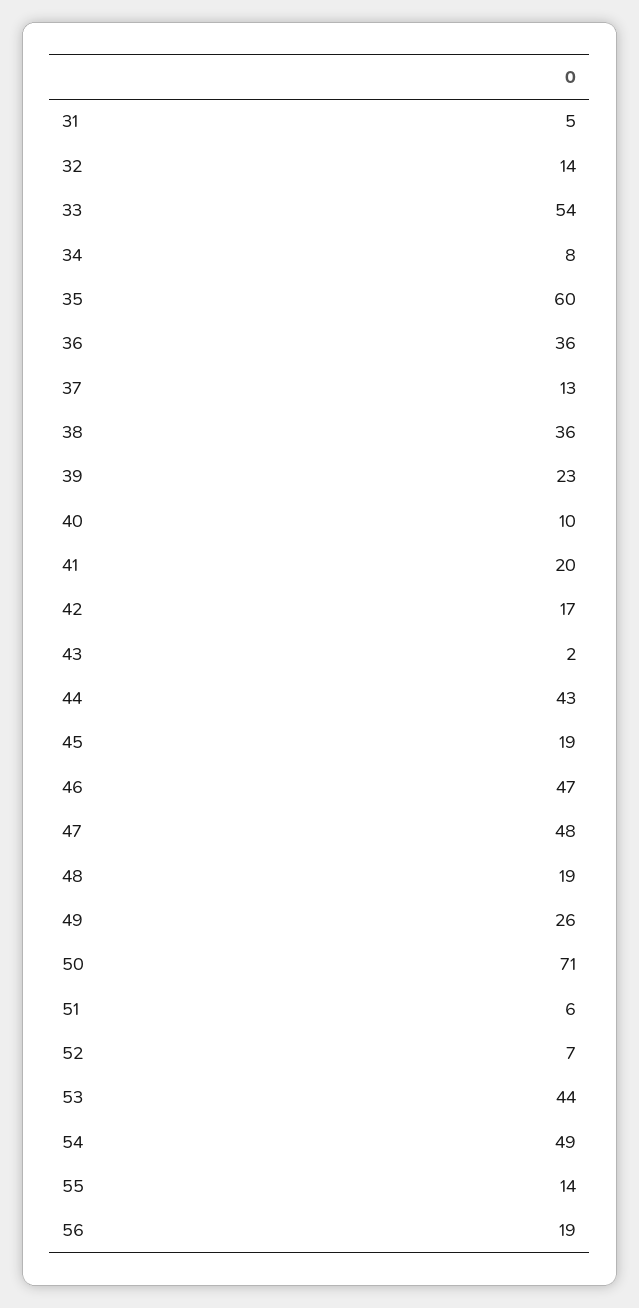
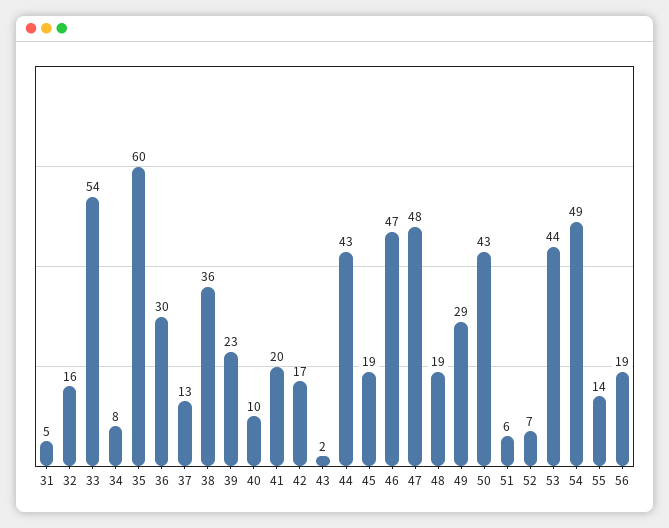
  {
    "31": 5,
-   "32": 14,
+   "32": 16,
    "33": 54,
    "34": 8,
    "35": 60,
-   "36": 36,
+   "36": 30,
    "37": 13,
    "38": 36,
    "39": 23,
    "40": 10,
    "41": 20,
    "42": 17,
    "43": 2,
    "44": 43,
    "45": 19,
    "46": 47,
    "47": 48,
    "48": 19,
-   "49": 26,
+   "49": 29,
-   "50": 71,
+   "50": 43,
    "51": 6,
    "52": 7,
    "53": 44,
    "54": 49,
    "55": 14,
    "56": 19
  }

